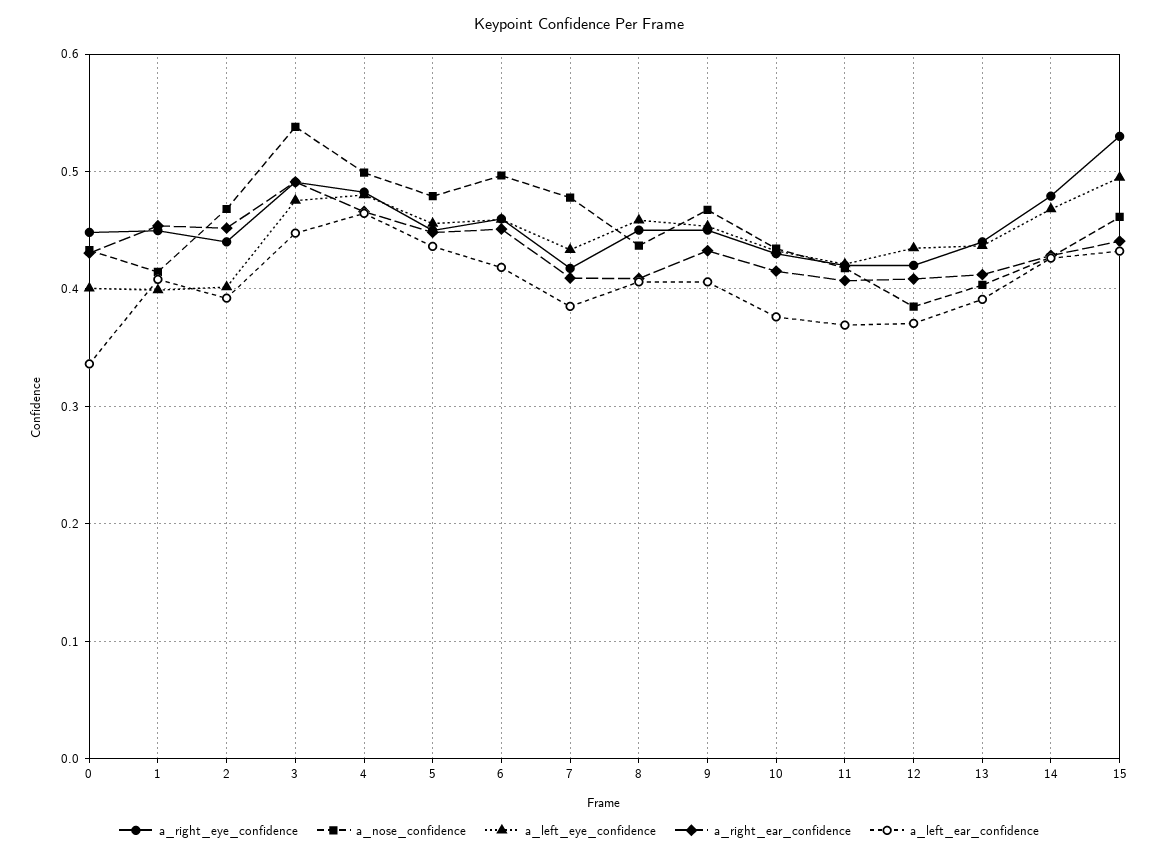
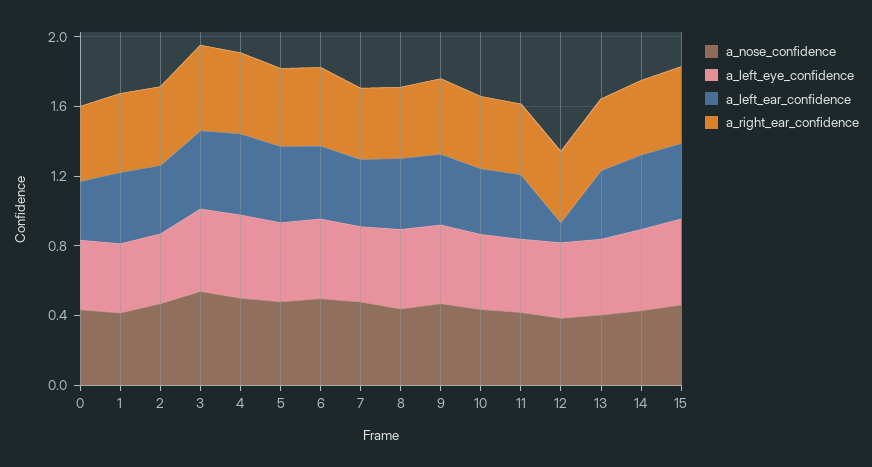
  {
-   "a_right_eye_confidence": {
-     "0": 0.45,
-     "1": 0.45,
-     "2": 0.44,
-     "3": 0.49,
-     "4": 0.48,
-     "5": 0.45,
-     "6": 0.46,
-     "7": 0.42,
-     "8": 0.45,
-     "9": 0.45,
-     "10": 0.43,
-     "11": 0.42,
-     "12": 0.42,
-     "13": 0.44,
-     "14": 0.48,
-     "15": 0.53
-   },
    "a_nose_confidence": {
      "0": 0.43,
      "1": 0.41,
      "2": 0.47,
      "3": 0.54,
      "4": 0.5,
      "5": 0.48,
      "6": 0.5,
      "7": 0.48,
      "8": 0.44,
      "9": 0.47,
      "10": 0.43,
      "11": 0.42,
      "12": 0.39,
      "13": 0.4,
      "14": 0.43,
      "15": 0.46
    },
    "a_left_eye_confidence": {
      "0": 0.4,
      "1": 0.4,
      "2": 0.4,
      "3": 0.48,
      "4": 0.48,
      "5": 0.46,
      "6": 0.46,
      "7": 0.43,
      "8": 0.46,
      "9": 0.45,
      "10": 0.43,
      "11": 0.42,
      "12": 0.43,
      "13": 0.44,
      "14": 0.47,
      "15": 0.49
    },
    "a_right_ear_confidence": {
      "0": 0.43,
      "1": 0.45,
      "2": 0.45,
      "3": 0.49,
      "4": 0.47,
      "5": 0.45,
      "6": 0.45,
      "7": 0.41,
      "8": 0.41,
      "9": 0.43,
      "10": 0.42,
      "11": 0.41,
      "12": 0.41,
      "13": 0.41,
      "14": 0.43,
      "15": 0.44
    },
    "a_left_ear_confidence": {
      "0": 0.34,
      "1": 0.41,
      "2": 0.39,
      "3": 0.45,
      "4": 0.46,
      "5": 0.44,
      "6": 0.42,
      "7": 0.39,
      "8": 0.41,
      "9": 0.41,
      "10": 0.38,
      "11": 0.37,
-     "12": 0.37,
+     "12": 0.1,
      "13": 0.39,
      "14": 0.43,
      "15": 0.43
    }
  }

